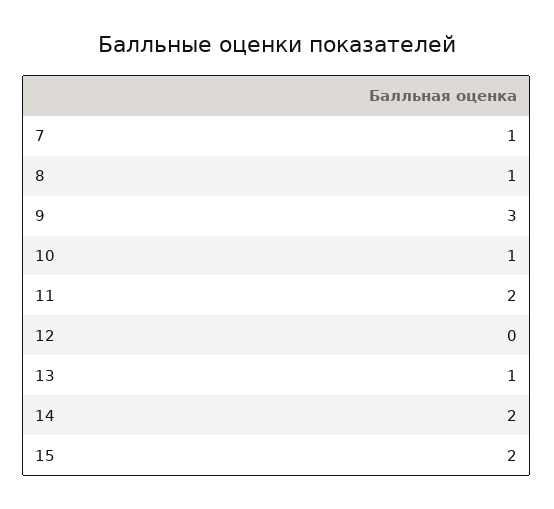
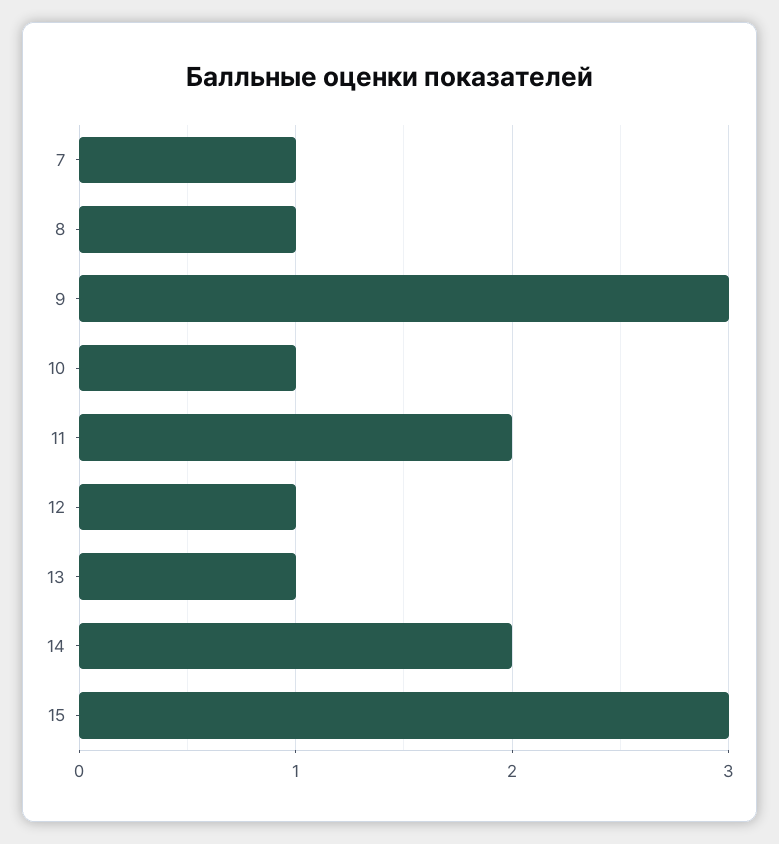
  {
    "7": 1,
    "8": 1,
    "9": 3,
    "10": 1,
    "11": 2,
-   "12": 0,
+   "12": 1,
    "13": 1,
    "14": 2,
-   "15": 2
+   "15": 3
  }

